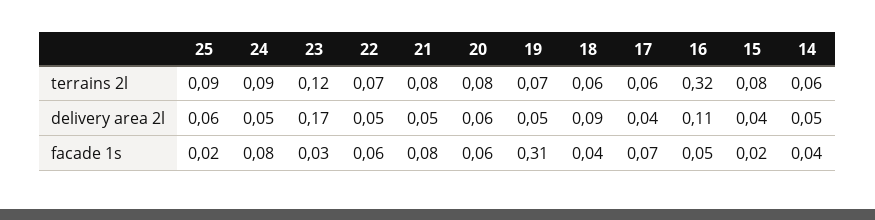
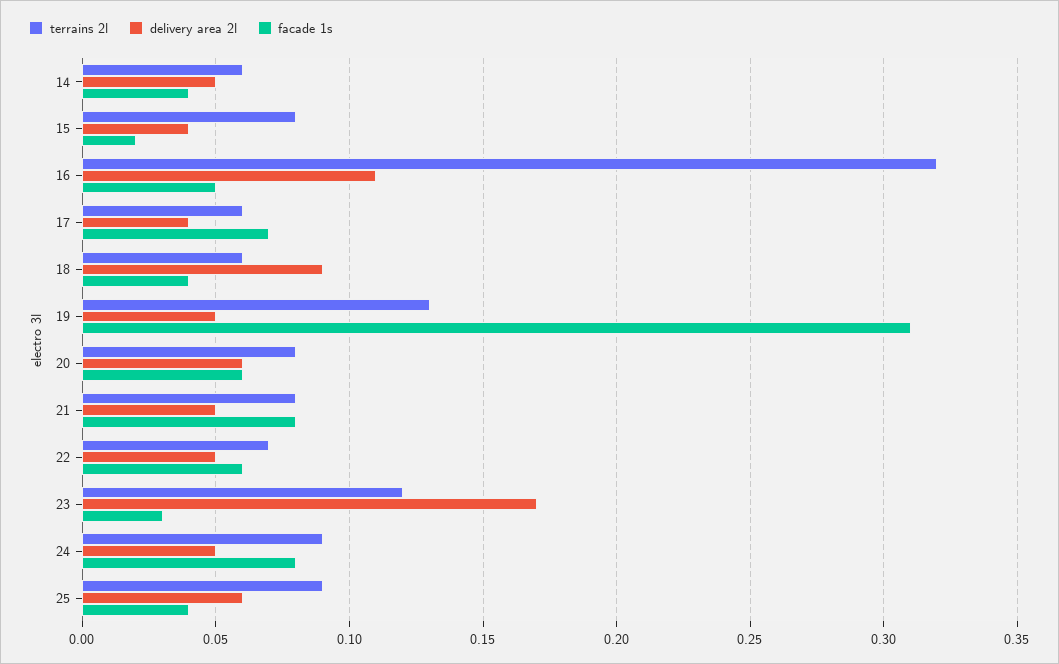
  {
    "terrains 2l": {
      "25": 0.09,
      "24": 0.09,
      "23": 0.12,
      "22": 0.07,
      "21": 0.08,
      "20": 0.08,
-     "19": 0.07,
+     "19": 0.13,
      "18": 0.06,
      "17": 0.06,
      "16": 0.32,
      "15": 0.08,
      "14": 0.06
    },
    "delivery area 2l": {
      "25": 0.06,
      "24": 0.05,
      "23": 0.17,
      "22": 0.05,
      "21": 0.05,
      "20": 0.06,
      "19": 0.05,
      "18": 0.09,
      "17": 0.04,
      "16": 0.11,
      "15": 0.04,
      "14": 0.05
    },
    "facade 1s": {
-     "25": 0.02,
+     "25": 0.04,
      "24": 0.08,
      "23": 0.03,
      "22": 0.06,
      "21": 0.08,
      "20": 0.06,
      "19": 0.31,
      "18": 0.04,
      "17": 0.07,
      "16": 0.05,
      "15": 0.02,
      "14": 0.04
    }
  }

